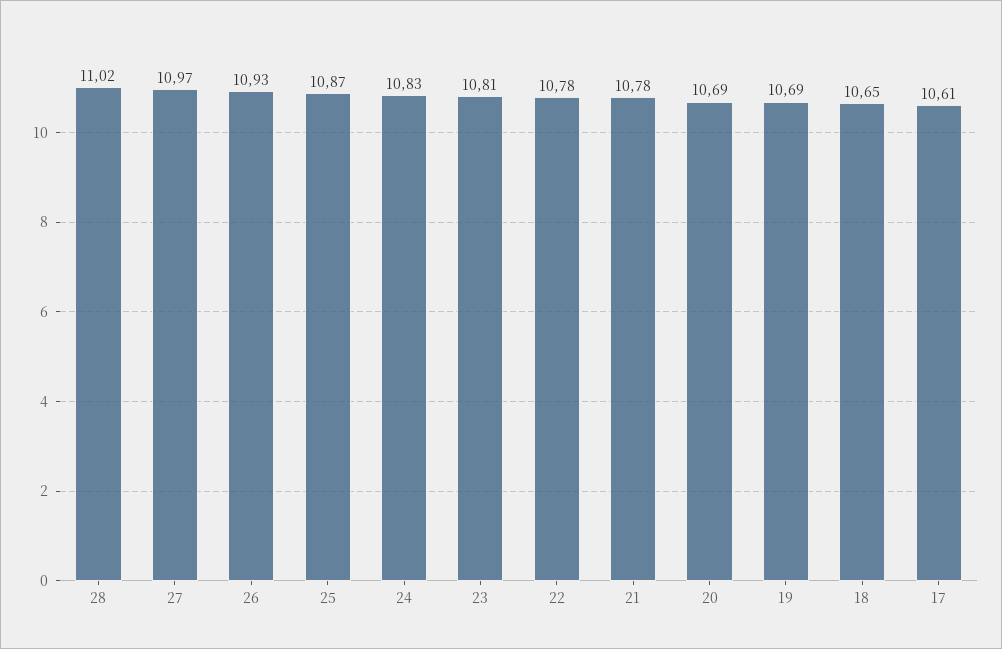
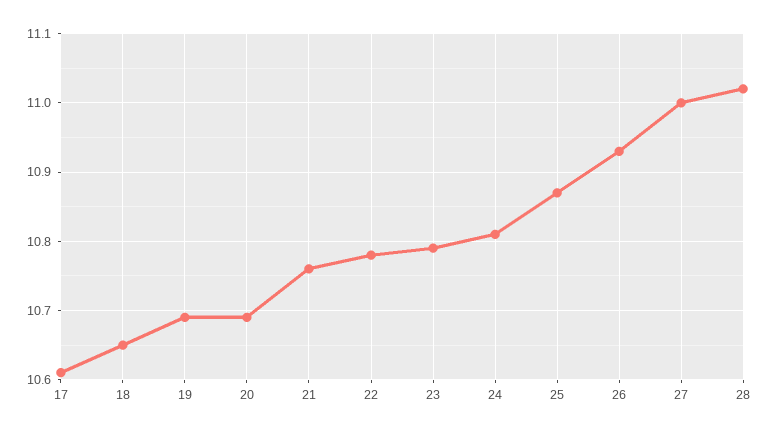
  {
    "28": 11.02,
-   "27": 10.97,
+   "27": 11,
    "26": 10.93,
    "25": 10.87,
-   "24": 10.83,
+   "24": 10.81,
-   "23": 10.81,
+   "23": 10.79,
    "22": 10.78,
-   "21": 10.78,
+   "21": 10.76,
    "20": 10.69,
    "19": 10.69,
    "18": 10.65,
    "17": 10.61
  }

